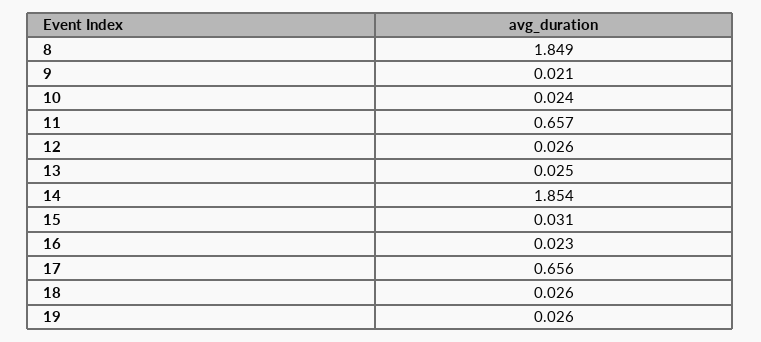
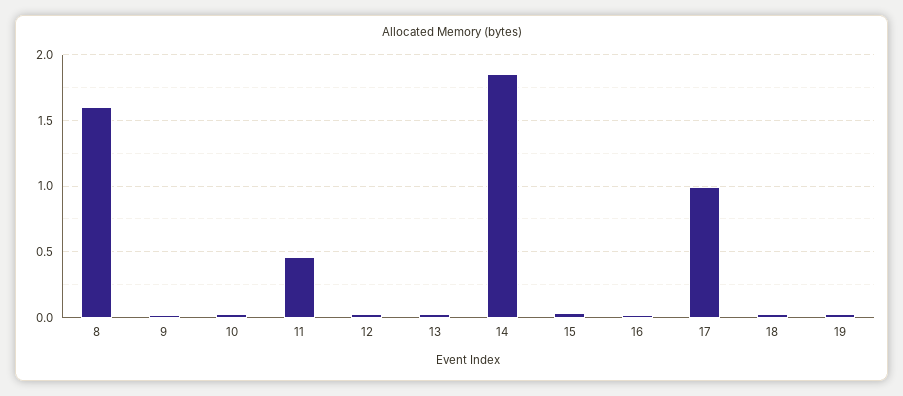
  {
-   "8": 1.849,
+   "8": 1.6,
    "9": 0.021,
    "10": 0.024,
-   "11": 0.657,
+   "11": 0.45,
    "12": 0.026,
    "13": 0.025,
    "14": 1.854,
    "15": 0.031,
    "16": 0.023,
-   "17": 0.656,
+   "17": 1,
    "18": 0.026,
    "19": 0.026
  }

